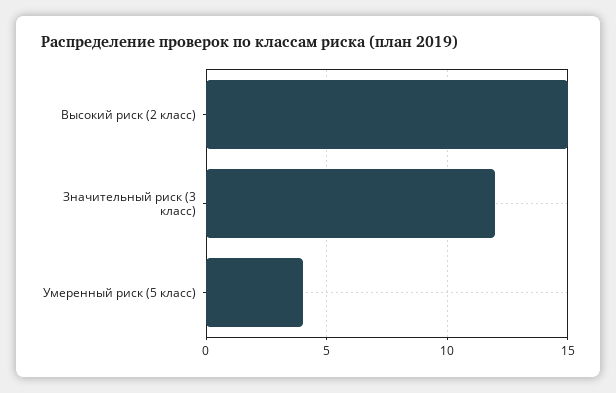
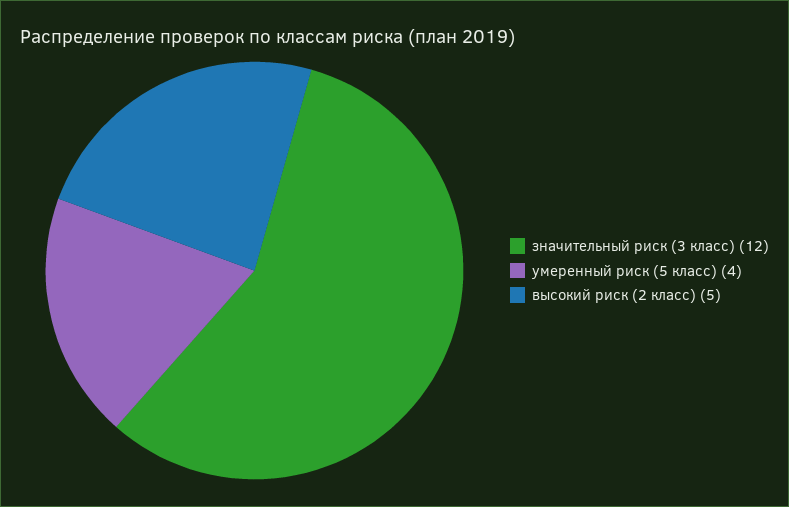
  {
-   "Высокий риск (2 класс)": 15,
+   "Высокий риск (2 класс)": 5,
    "Значительный риск (3 класс)": 12,
    "Умеренный риск (5 класс)": 4
  }

